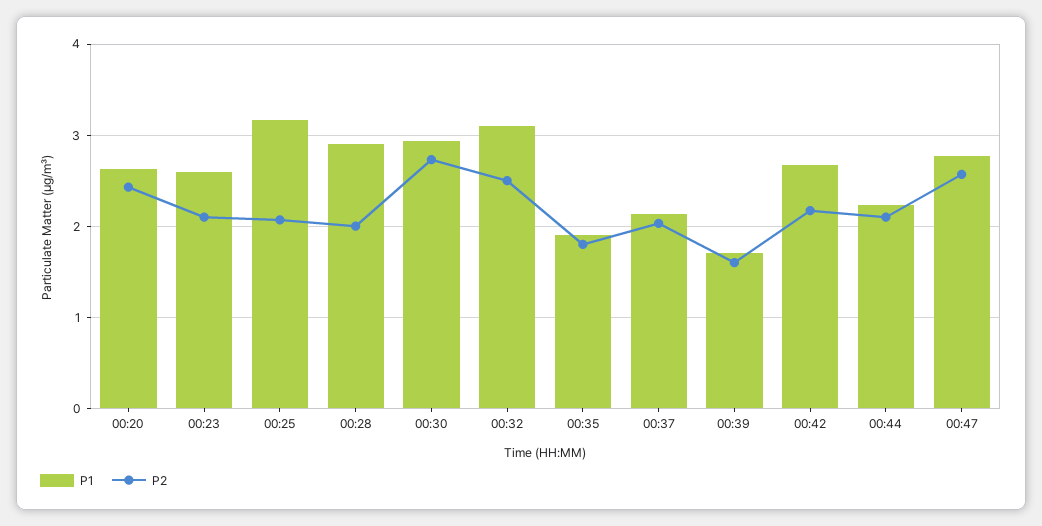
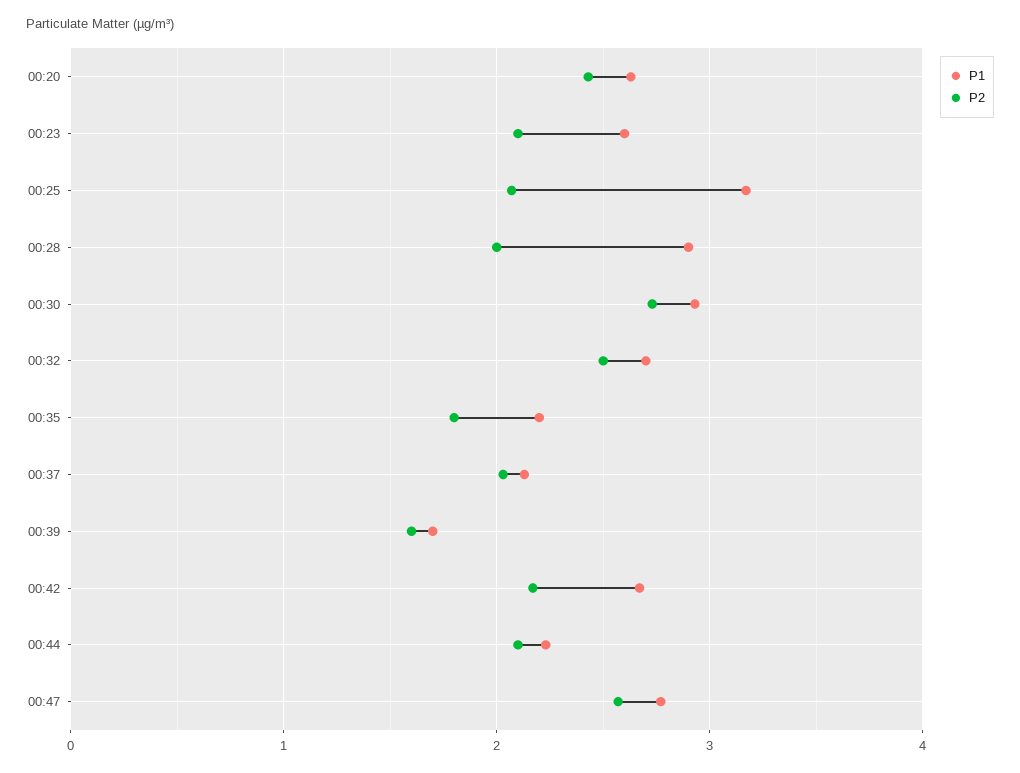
  {
    "P1": {
      "00:20": 2.6,
      "00:23": 2.6,
      "00:25": 3.2,
      "00:28": 2.9,
      "00:30": 2.9,
-     "00:32": 3.1,
+     "00:32": 2.7,
-     "00:35": 1.9,
+     "00:35": 2.2,
      "00:37": 2.1,
      "00:39": 1.7,
      "00:42": 2.7,
      "00:44": 2.2,
      "00:47": 2.8
    },
    "P2": {
      "00:20": 2.4,
      "00:23": 2.1,
      "00:25": 2.1,
      "00:28": 2,
      "00:30": 2.7,
      "00:32": 2.5,
      "00:35": 1.8,
      "00:37": 2,
      "00:39": 1.6,
      "00:42": 2.2,
      "00:44": 2.1,
      "00:47": 2.6
    }
  }

